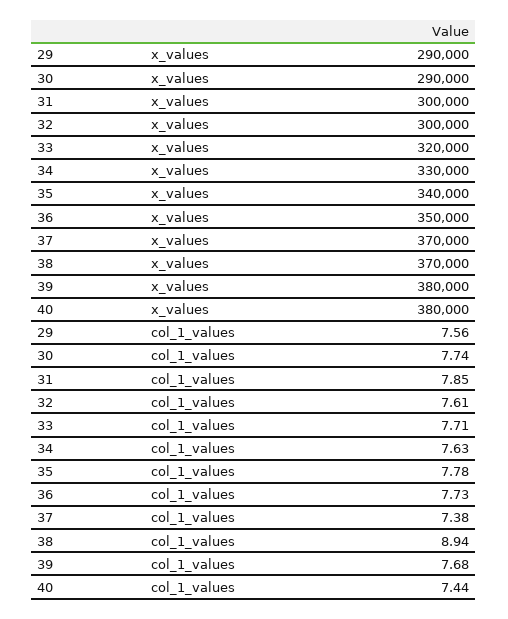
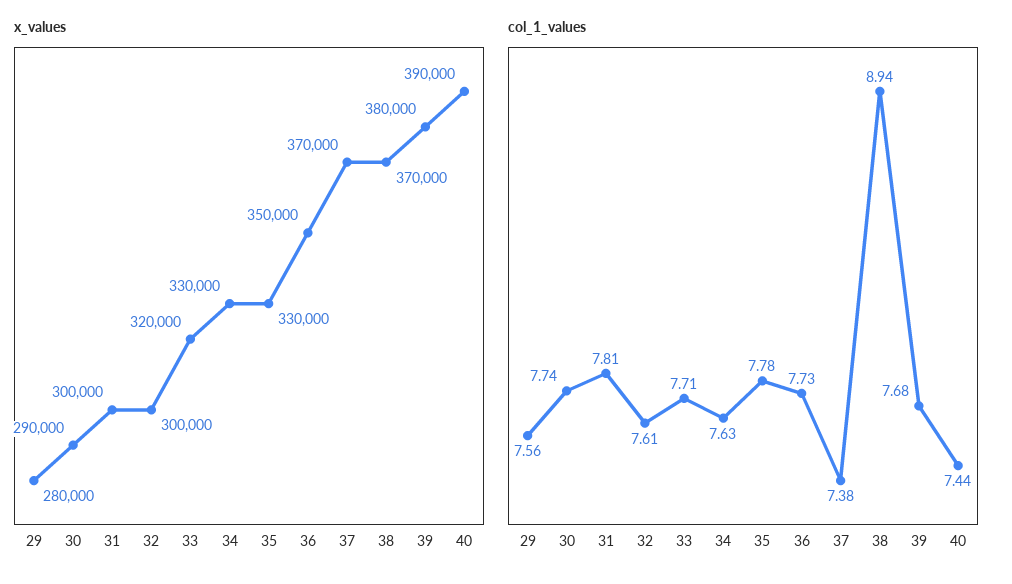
  {
    "x_values": {
-     "29": 290000,
+     "29": 280000,
      "30": 290000,
      "31": 300000,
      "32": 300000,
      "33": 320000,
      "34": 330000,
-     "35": 340000,
+     "35": 330000,
      "36": 350000,
      "37": 370000,
      "38": 370000,
      "39": 380000,
-     "40": 380000
+     "40": 390000
    },
    "col_1_values": {
      "29": 7.56,
      "30": 7.74,
-     "31": 7.85,
+     "31": 7.81,
      "32": 7.61,
      "33": 7.71,
      "34": 7.63,
      "35": 7.78,
      "36": 7.73,
      "37": 7.38,
      "38": 8.94,
      "39": 7.68,
      "40": 7.44
    }
  }

